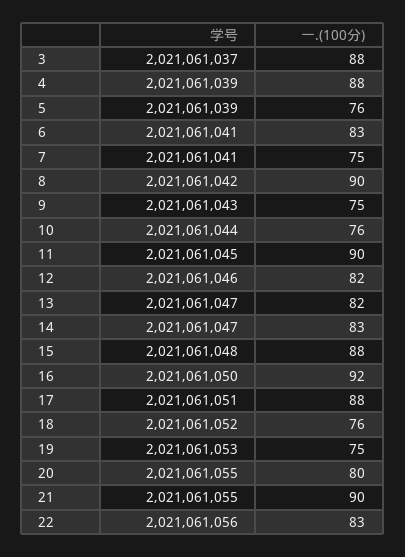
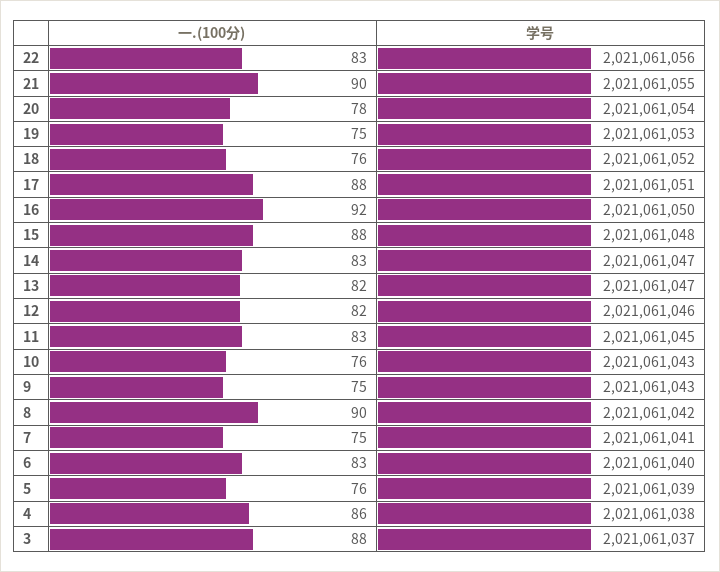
  {
    "学号": {
      "3": 2021061037,
-     "4": 2021061039,
+     "4": 2021061038,
      "5": 2021061039,
-     "6": 2021061041,
+     "6": 2021061040,
      "7": 2021061041,
      "8": 2021061042,
      "9": 2021061043,
-     "10": 2021061044,
+     "10": 2021061043,
      "11": 2021061045,
      "12": 2021061046,
      "13": 2021061047,
      "14": 2021061047,
      "15": 2021061048,
      "16": 2021061050,
      "17": 2021061051,
      "18": 2021061052,
      "19": 2021061053,
-     "20": 2021061055,
+     "20": 2021061054,
      "21": 2021061055,
      "22": 2021061056
    },
    "一.(100分)": {
      "3": 88,
-     "4": 88,
+     "4": 86,
      "5": 76,
      "6": 83,
      "7": 75,
      "8": 90,
      "9": 75,
      "10": 76,
-     "11": 90,
+     "11": 83,
      "12": 82,
      "13": 82,
      "14": 83,
      "15": 88,
      "16": 92,
      "17": 88,
      "18": 76,
      "19": 75,
-     "20": 80,
+     "20": 78,
      "21": 90,
      "22": 83
    }
  }

